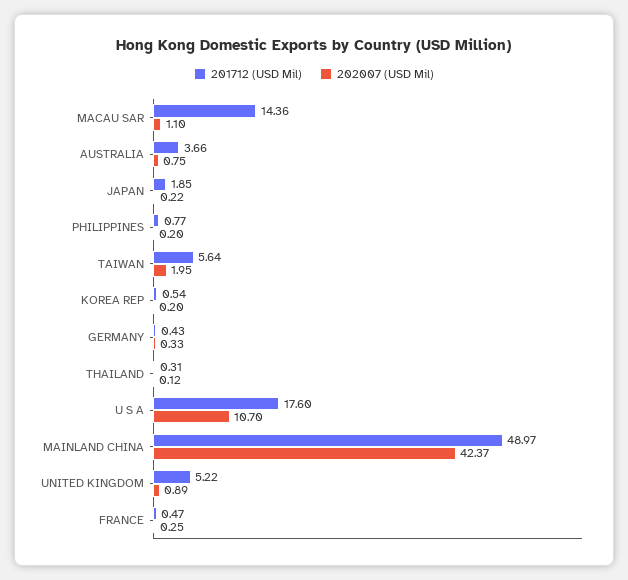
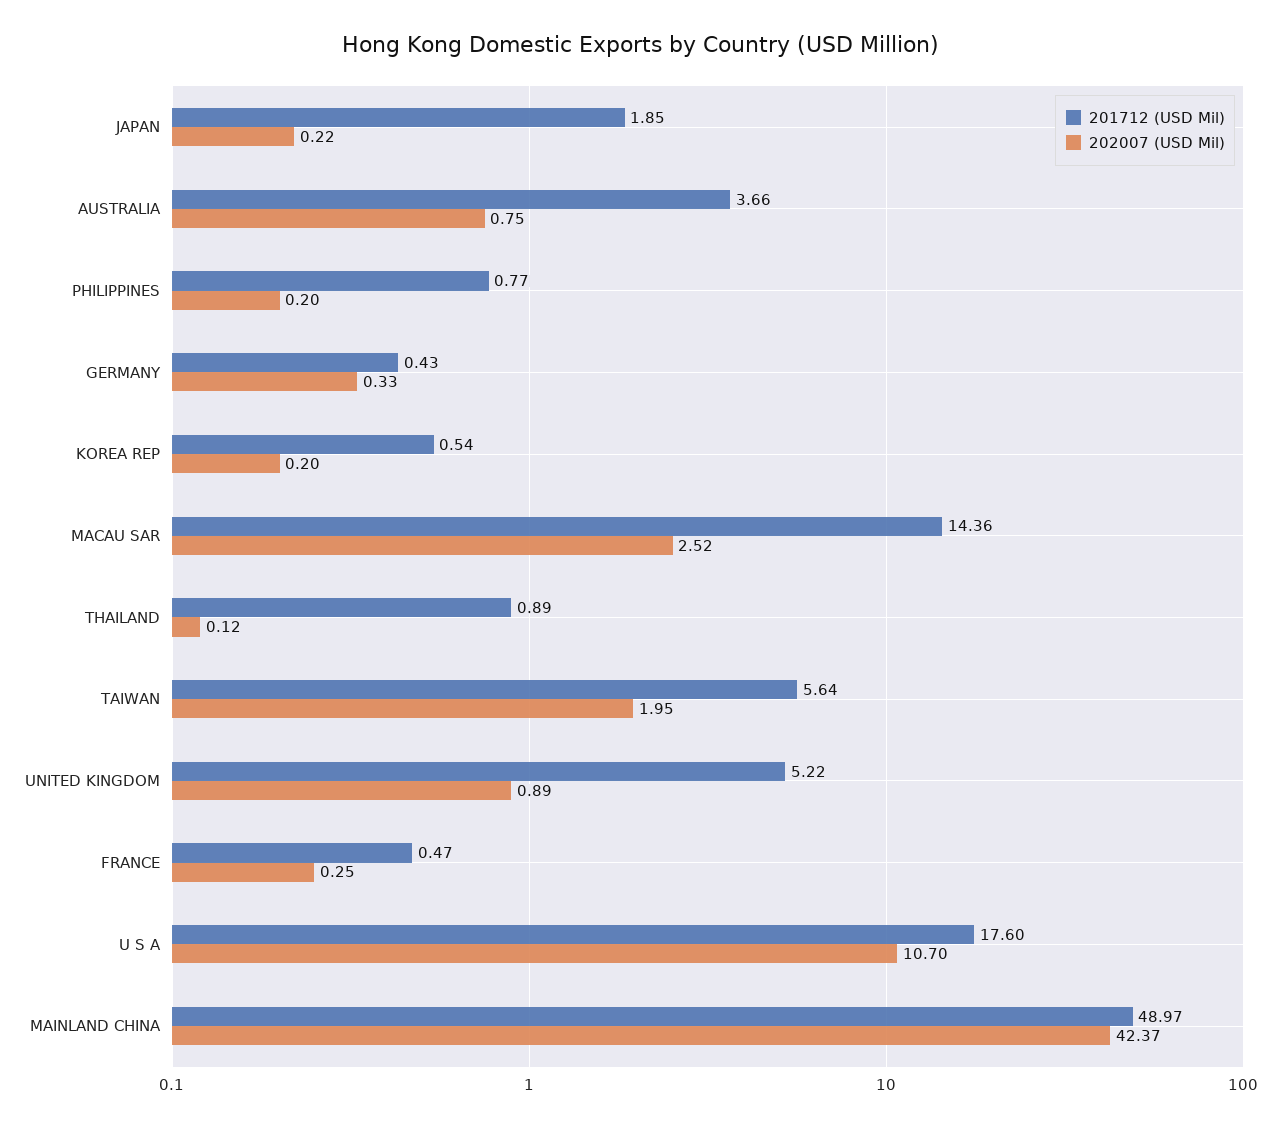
  {
    "201712 (USD Mil)": {
      "MACAU SAR": 14.36,
      "AUSTRALIA": 3.66,
      "JAPAN": 1.85,
      "PHILIPPINES": 0.77,
      "TAIWAN": 5.64,
      "KOREA REP": 0.54,
      "GERMANY": 0.43,
-     "THAILAND": 0.31,
+     "THAILAND": 0.89,
      "U S A": 17.6,
      "MAINLAND CHINA": 48.97,
      "UNITED KINGDOM": 5.22,
      "FRANCE": 0.47
    },
    "202007 (USD Mil)": {
-     "MACAU SAR": 1.1,
+     "MACAU SAR": 2.52,
      "AUSTRALIA": 0.75,
      "JAPAN": 0.22,
      "PHILIPPINES": 0.2,
      "TAIWAN": 1.95,
      "KOREA REP": 0.2,
      "GERMANY": 0.33,
      "THAILAND": 0.12,
      "U S A": 10.7,
      "MAINLAND CHINA": 42.37,
      "UNITED KINGDOM": 0.89,
      "FRANCE": 0.25
    }
  }

